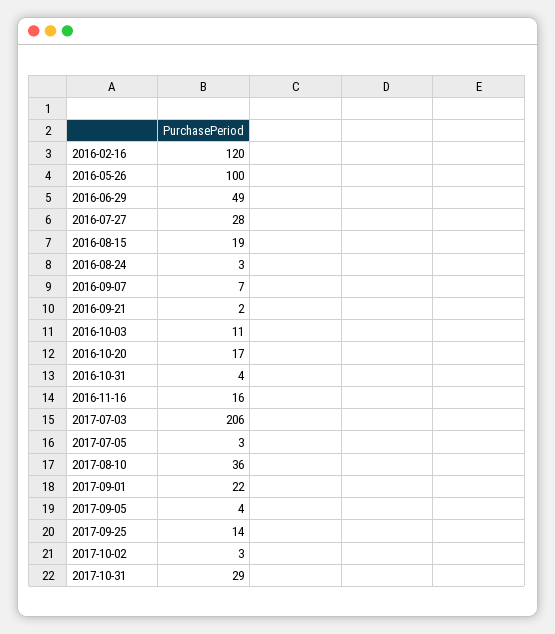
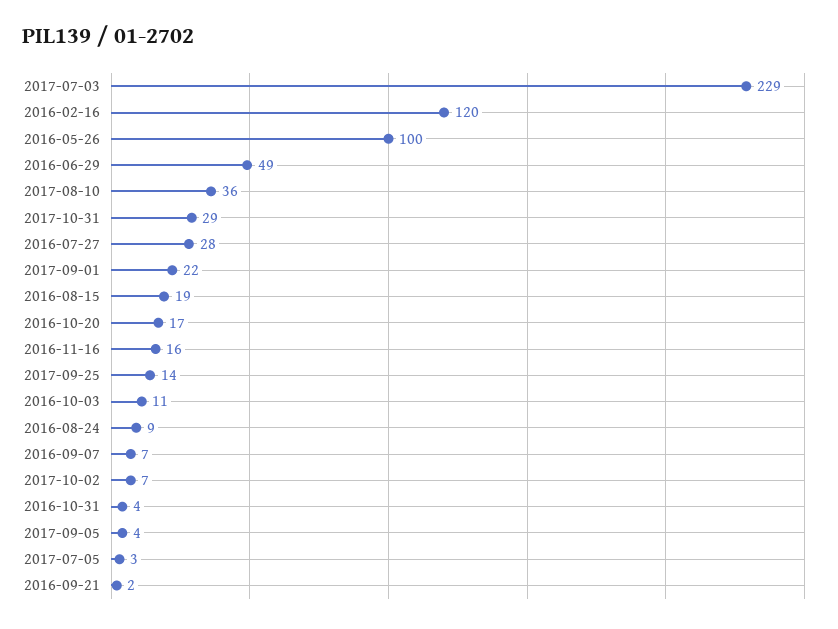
  {
    "2016-02-16": 120,
    "2016-05-26": 100,
    "2016-06-29": 49,
    "2016-07-27": 28,
    "2016-08-15": 19,
-   "2016-08-24": 3,
+   "2016-08-24": 9,
    "2016-09-07": 7,
    "2016-09-21": 2,
    "2016-10-03": 11,
    "2016-10-20": 17,
    "2016-10-31": 4,
    "2016-11-16": 16,
-   "2017-07-03": 206,
+   "2017-07-03": 229,
    "2017-07-05": 3,
    "2017-08-10": 36,
    "2017-09-01": 22,
    "2017-09-05": 4,
    "2017-09-25": 14,
-   "2017-10-02": 3,
+   "2017-10-02": 7,
    "2017-10-31": 29
  }

